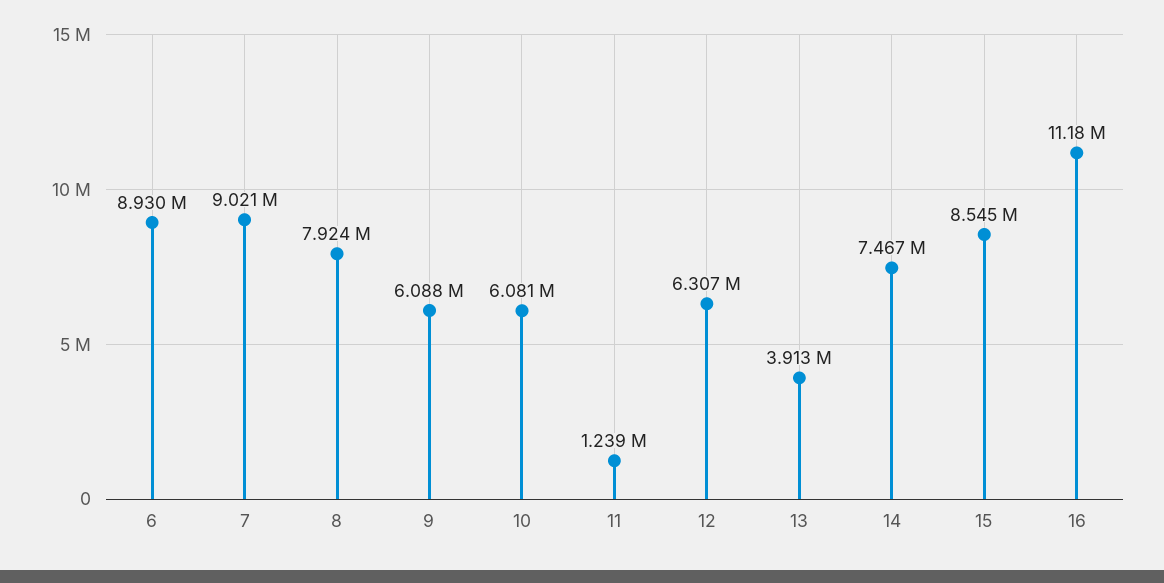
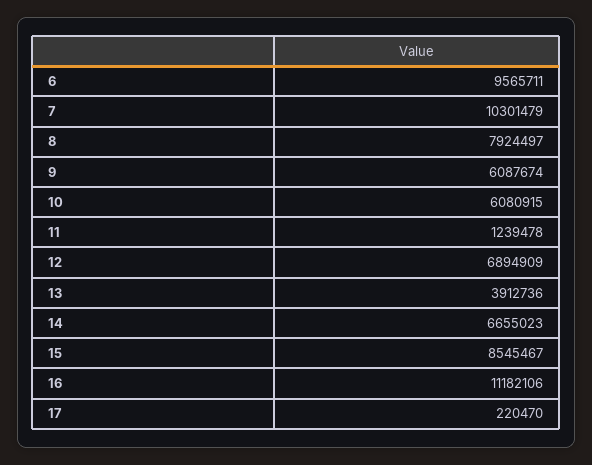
  {
-   "6": 8930000,
+   "6": 9565711,
-   "7": 9021000,
+   "7": 10301479,
    "8": 7924497,
    "9": 6087674,
    "10": 6080915,
    "11": 1239478,
-   "12": 6307000,
+   "12": 6894909,
    "13": 3912736,
-   "14": 7467000,
+   "14": 6655023,
    "15": 8545467,
-   "16": 11182106
+   "16": 11182106,
+   "17": 220470
  }

